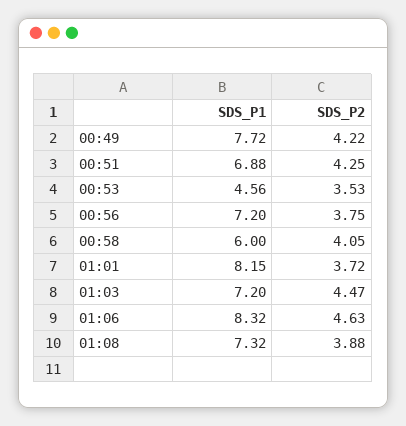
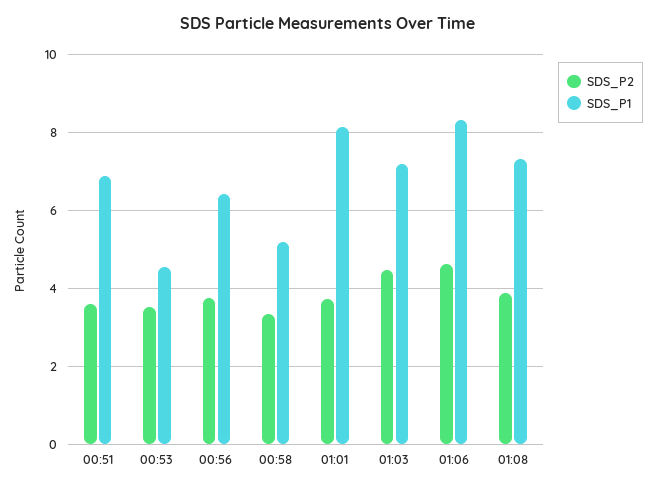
  {
    "SDS_P1": {
-     "00:49": 7.72,
      "00:51": 6.88,
      "00:53": 4.56,
-     "00:56": 7.2,
+     "00:56": 6.4,
-     "00:58": 6,
+     "00:58": 5.2,
      "01:01": 8.15,
      "01:03": 7.2,
      "01:06": 8.32,
      "01:08": 7.32
    },
    "SDS_P2": {
-     "00:49": 4.22,
-     "00:51": 4.25,
+     "00:51": 3.6,
      "00:53": 3.53,
      "00:56": 3.75,
-     "00:58": 4.05,
+     "00:58": 3.4,
      "01:01": 3.72,
      "01:03": 4.47,
      "01:06": 4.63,
      "01:08": 3.88
    }
  }

